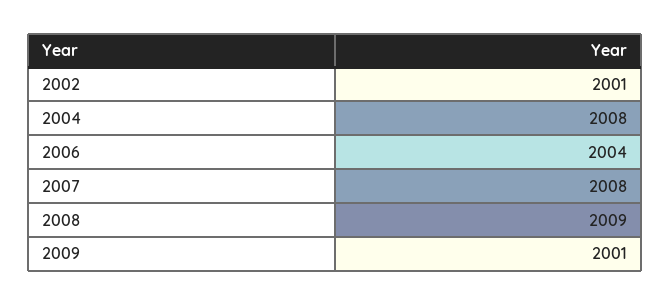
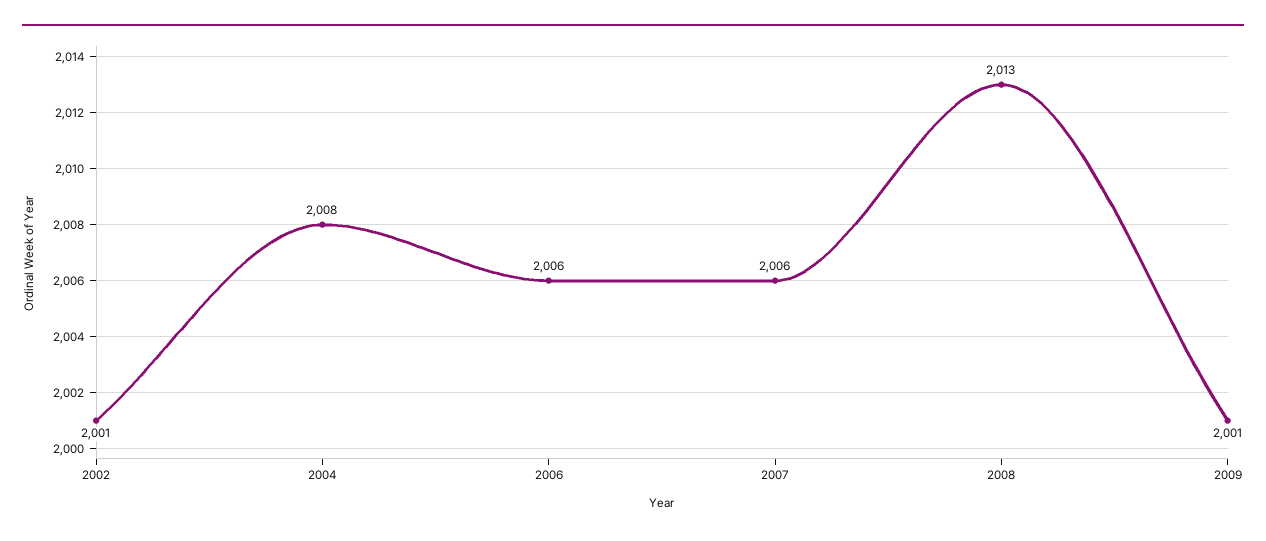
  {
    "2002": 2001,
    "2004": 2008,
-   "2006": 2004,
+   "2006": 2006,
-   "2007": 2008,
+   "2007": 2006,
-   "2008": 2009,
+   "2008": 2013,
    "2009": 2001
  }

